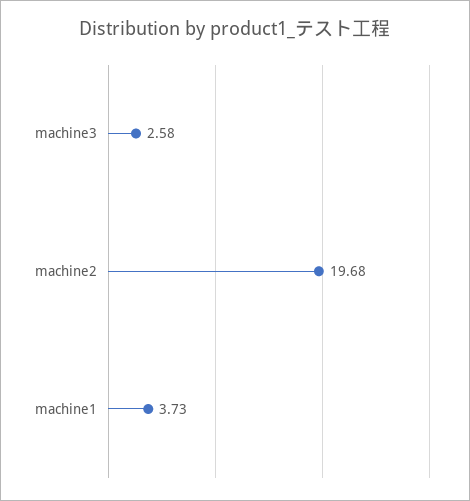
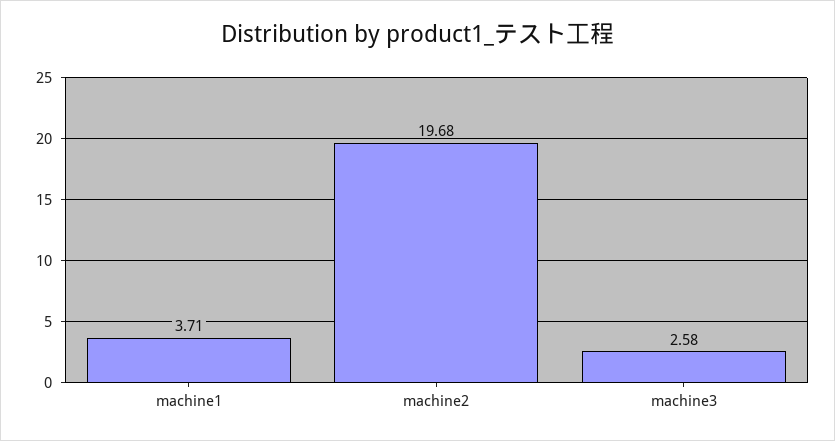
  {
    "machine3": 2.58,
    "machine2": 19.68,
-   "machine1": 3.73
+   "machine1": 3.71
  }

